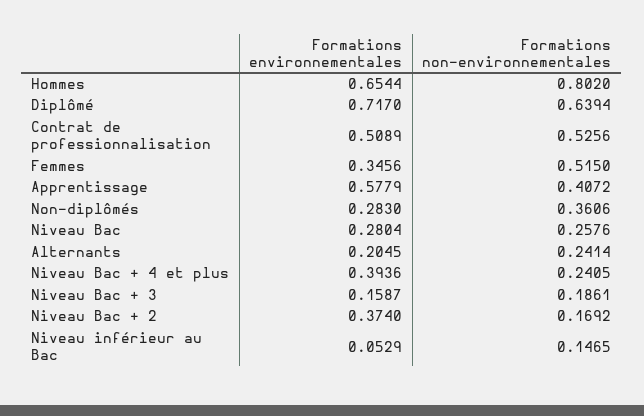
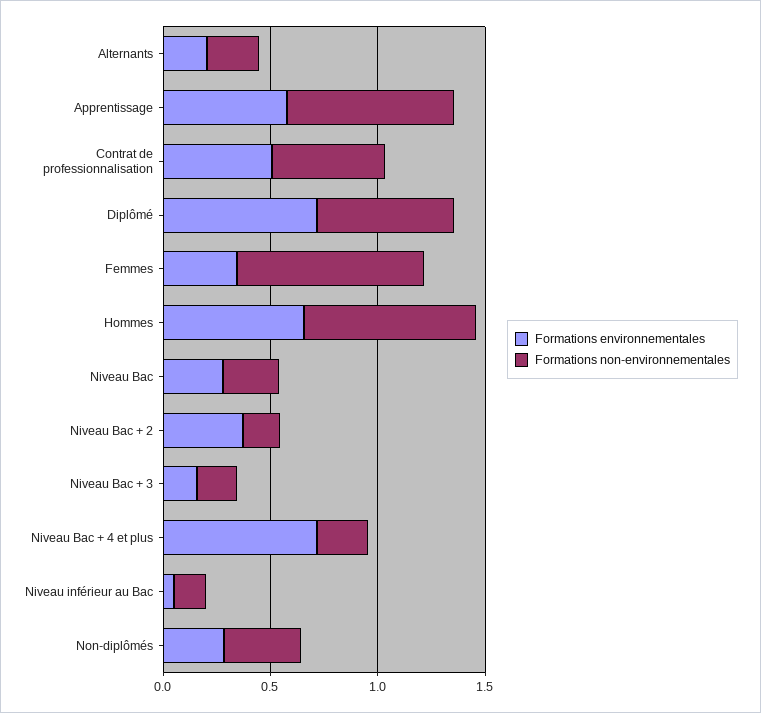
  {
    "Formations environnementales": {
      "Hommes": 0.6544,
      "Diplômé": 0.717,
      "Contrat de professionnalisation": 0.5089,
      "Femmes": 0.3456,
      "Apprentissage": 0.5779,
      "Non-diplômés": 0.283,
      "Niveau Bac": 0.2804,
      "Alternants": 0.2045,
-     "Niveau Bac + 4 et plus": 0.3936,
+     "Niveau Bac + 4 et plus": 0.7,
      "Niveau Bac + 3": 0.1587,
      "Niveau Bac + 2": 0.374,
      "Niveau inférieur au Bac": 0.0529
    },
    "Formations non-environnementales": {
      "Hommes": 0.802,
      "Diplômé": 0.6394,
      "Contrat de professionnalisation": 0.5256,
-     "Femmes": 0.515,
+     "Femmes": 0.9,
-     "Apprentissage": 0.4072,
+     "Apprentissage": 0.8,
      "Non-diplômés": 0.3606,
      "Niveau Bac": 0.2576,
      "Alternants": 0.2414,
      "Niveau Bac + 4 et plus": 0.2405,
      "Niveau Bac + 3": 0.1861,
      "Niveau Bac + 2": 0.1692,
      "Niveau inférieur au Bac": 0.1465
    }
  }

